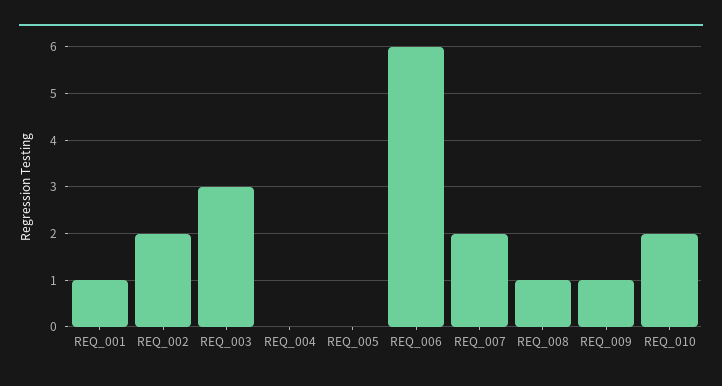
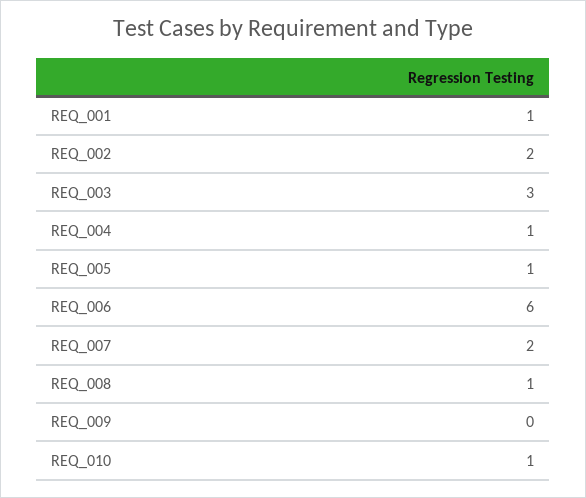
  {
    "REQ_001": 1,
    "REQ_002": 2,
    "REQ_003": 3,
-   "REQ_004": 0,
+   "REQ_004": 1,
-   "REQ_005": 0,
+   "REQ_005": 1,
    "REQ_006": 6,
    "REQ_007": 2,
    "REQ_008": 1,
-   "REQ_009": 1,
+   "REQ_009": 0,
-   "REQ_010": 2
+   "REQ_010": 1
  }

